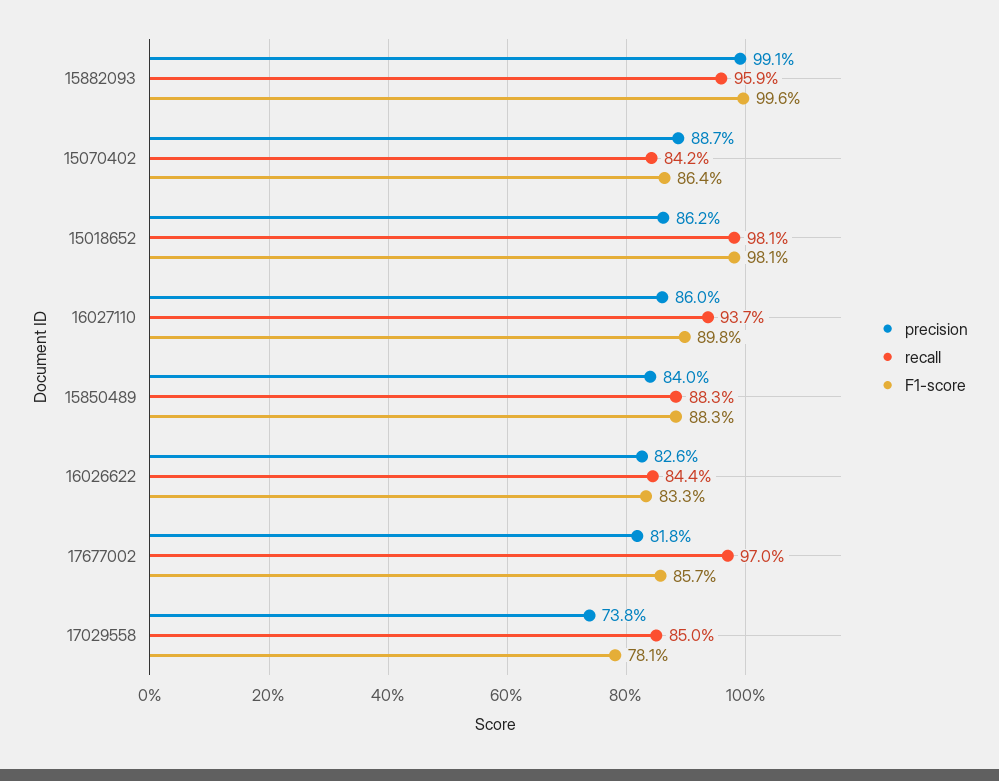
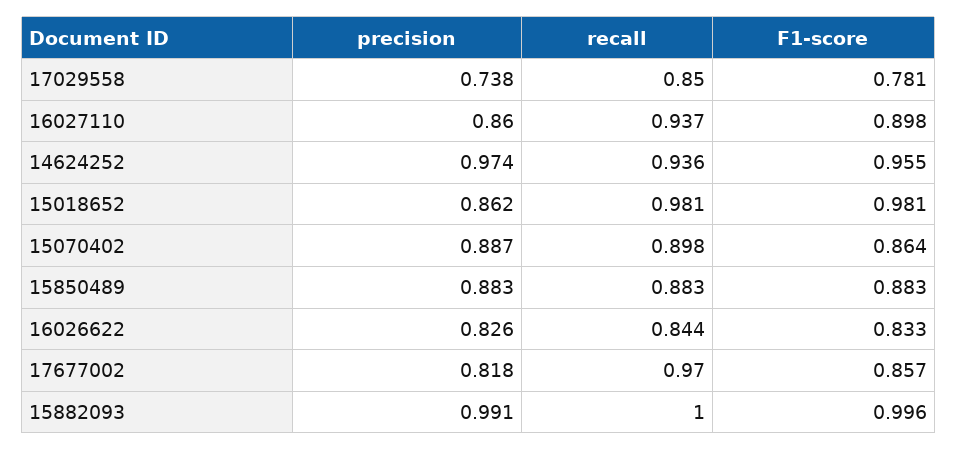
  {
    "precision": {
      "15882093": 0.991,
      "15070402": 0.887,
      "15018652": 0.862,
      "16027110": 0.86,
-     "15850489": 0.84,
+     "15850489": 0.883,
      "16026622": 0.826,
      "17677002": 0.818,
-     "17029558": 0.738
+     "17029558": 0.738,
+     "14624252": 0.974
    },
    "recall": {
-     "15882093": 0.959,
+     "15882093": 1,
-     "15070402": 0.842,
+     "15070402": 0.898,
      "15018652": 0.981,
      "16027110": 0.937,
      "15850489": 0.883,
      "16026622": 0.844,
      "17677002": 0.97,
-     "17029558": 0.85
+     "17029558": 0.85,
+     "14624252": 0.936
    },
    "F1-score": {
      "15882093": 0.996,
      "15070402": 0.864,
      "15018652": 0.981,
      "16027110": 0.898,
      "15850489": 0.883,
      "16026622": 0.833,
      "17677002": 0.857,
-     "17029558": 0.781
+     "17029558": 0.781,
+     "14624252": 0.955
    }
  }

